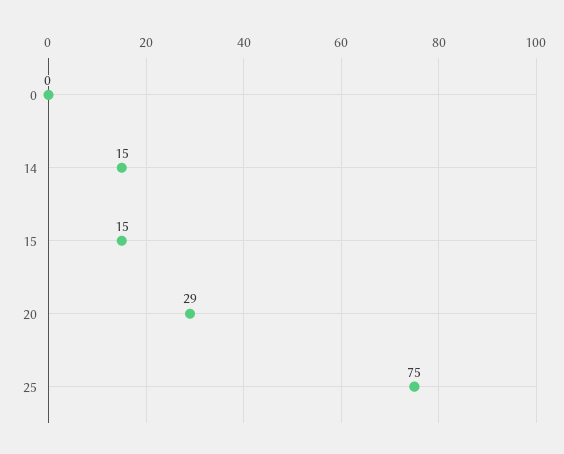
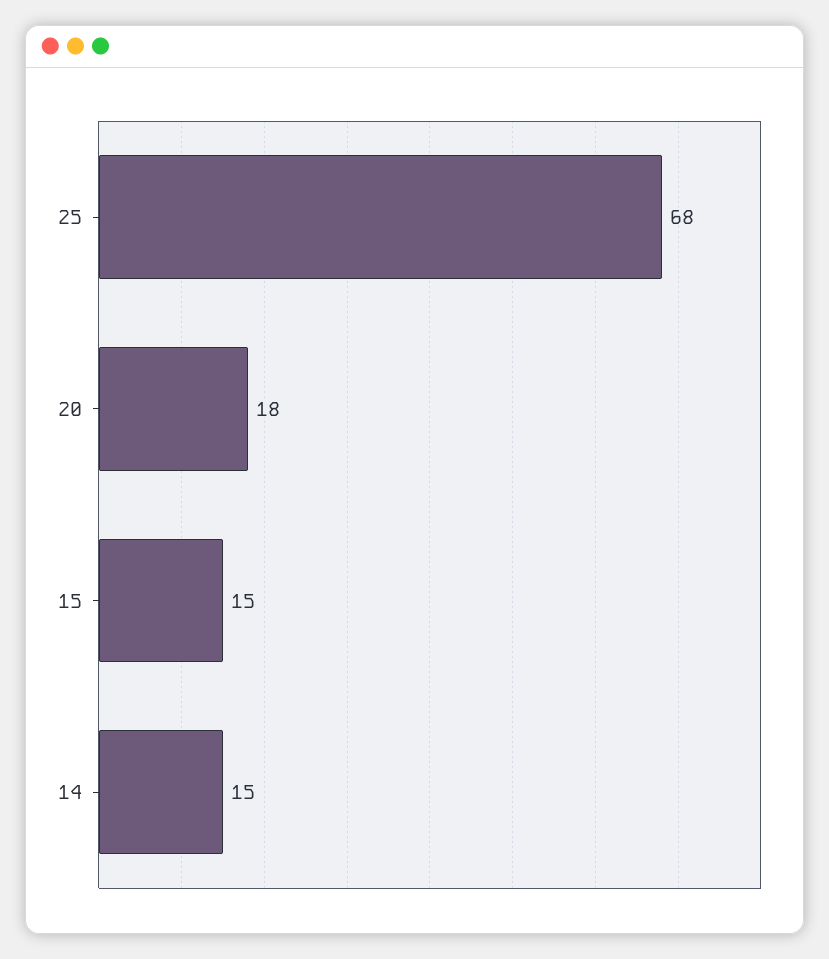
  {
-   "0": 0,
    "14": 15,
    "15": 15,
-   "20": 29,
+   "20": 18,
-   "25": 75
+   "25": 68
  }

